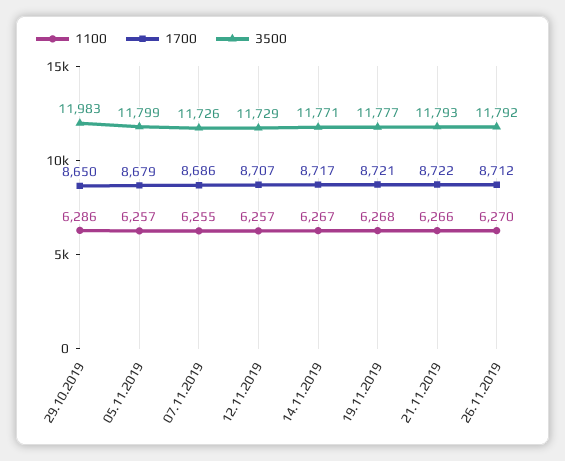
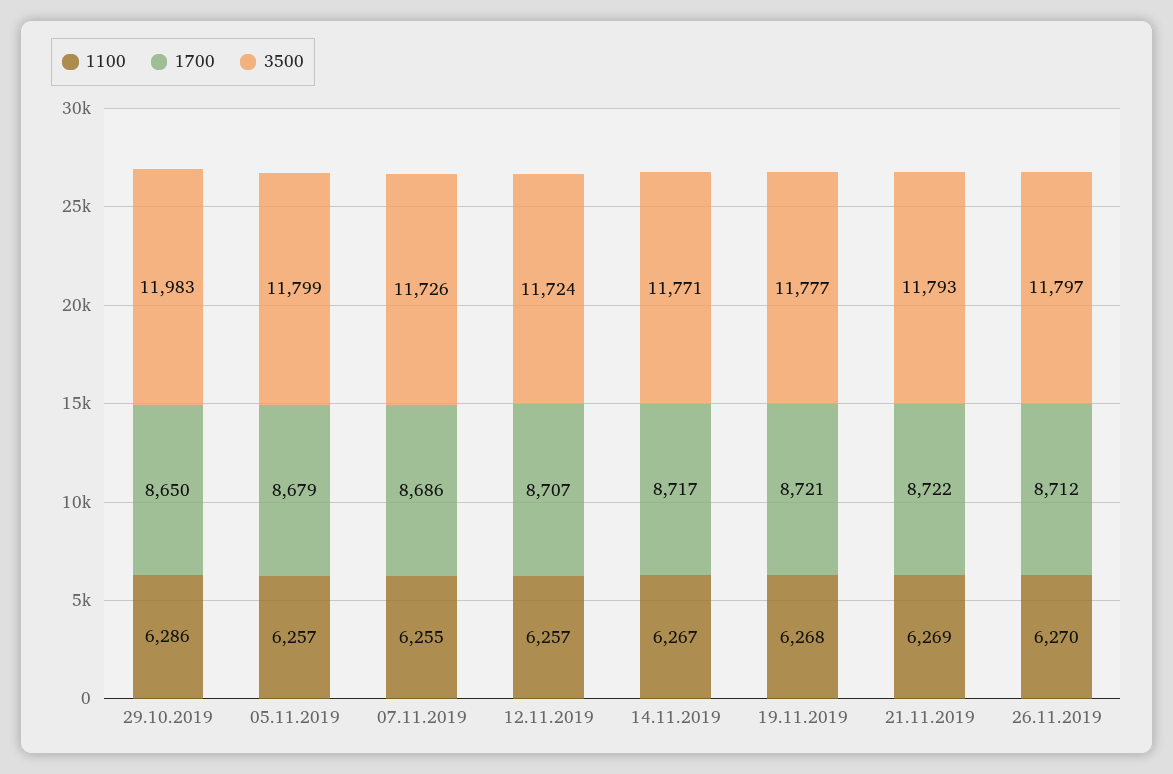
  {
    "1100": {
      "29.10.2019": 6286,
      "05.11.2019": 6257,
      "07.11.2019": 6255,
      "12.11.2019": 6257,
      "14.11.2019": 6267,
      "19.11.2019": 6268,
-     "21.11.2019": 6266,
+     "21.11.2019": 6269,
      "26.11.2019": 6270
    },
    "1700": {
      "29.10.2019": 8650,
      "05.11.2019": 8679,
      "07.11.2019": 8686,
      "12.11.2019": 8707,
      "14.11.2019": 8717,
      "19.11.2019": 8721,
      "21.11.2019": 8722,
      "26.11.2019": 8712
    },
    "3500": {
      "29.10.2019": 11983,
      "05.11.2019": 11799,
      "07.11.2019": 11726,
-     "12.11.2019": 11729,
+     "12.11.2019": 11724,
      "14.11.2019": 11771,
      "19.11.2019": 11777,
      "21.11.2019": 11793,
-     "26.11.2019": 11792
+     "26.11.2019": 11797
    }
  }

